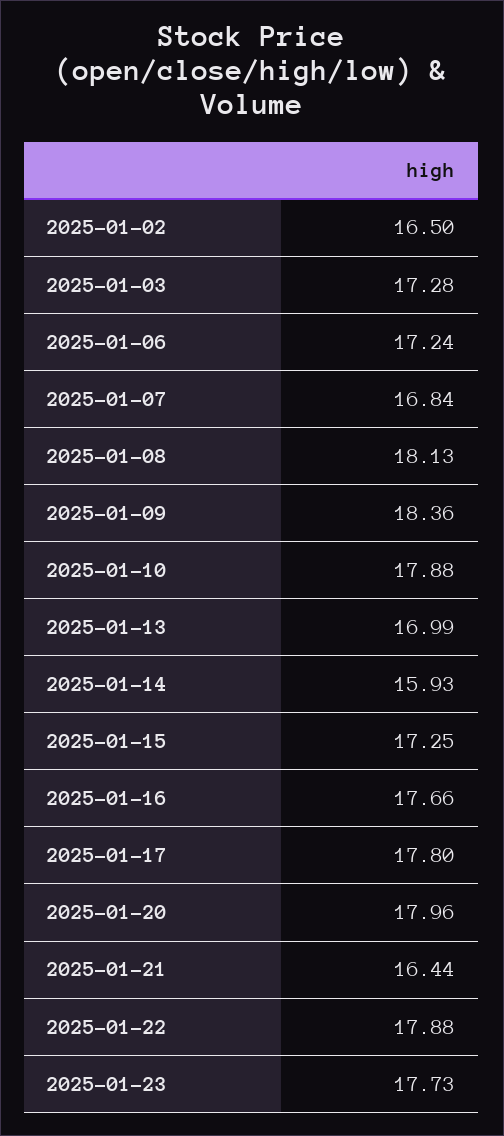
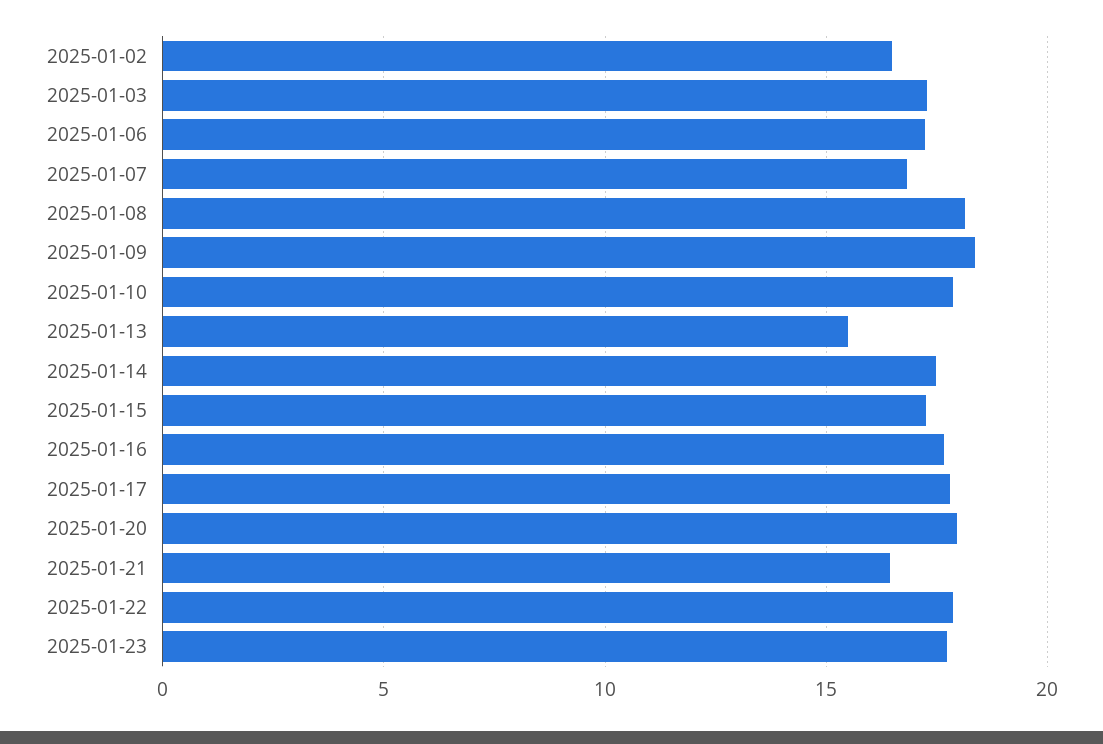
  {
    "2025-01-02": 16.5,
    "2025-01-03": 17.28,
    "2025-01-06": 17.24,
    "2025-01-07": 16.84,
    "2025-01-08": 18.13,
    "2025-01-09": 18.36,
    "2025-01-10": 17.88,
-   "2025-01-13": 16.99,
+   "2025-01-13": 15.5,
-   "2025-01-14": 15.93,
+   "2025-01-14": 17.5,
    "2025-01-15": 17.25,
    "2025-01-16": 17.66,
    "2025-01-17": 17.8,
    "2025-01-20": 17.96,
    "2025-01-21": 16.44,
    "2025-01-22": 17.88,
    "2025-01-23": 17.73
  }

